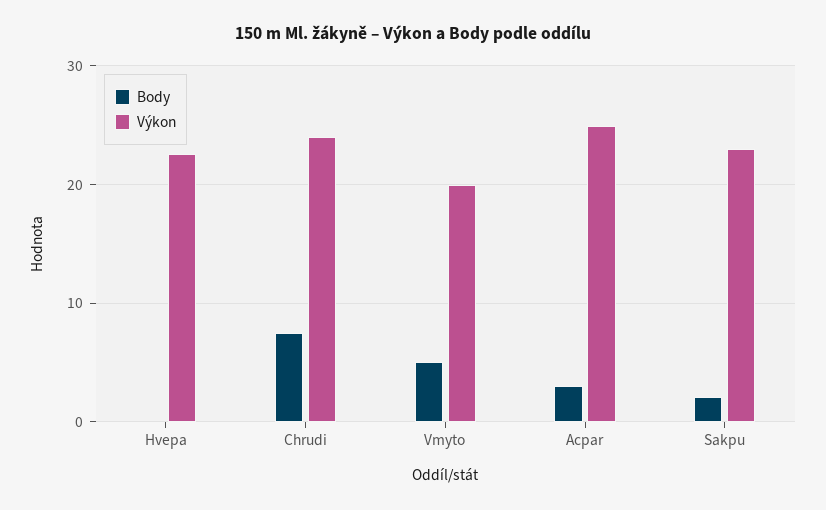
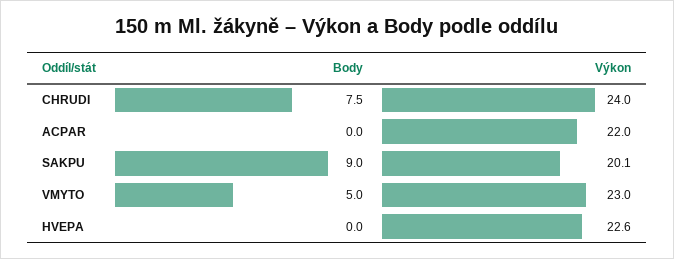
  {
    "Body": {
      "Hvepa": 0,
      "Chrudi": 7.5,
      "Vmyto": 5,
-     "Acpar": 3,
+     "Acpar": 0,
-     "Sakpu": 2
+     "Sakpu": 9
    },
    "Výkon": {
      "Hvepa": 22.6,
      "Chrudi": 24,
-     "Vmyto": 20,
+     "Vmyto": 23,
-     "Acpar": 25,
+     "Acpar": 22,
-     "Sakpu": 23
+     "Sakpu": 20.1
    }
  }

